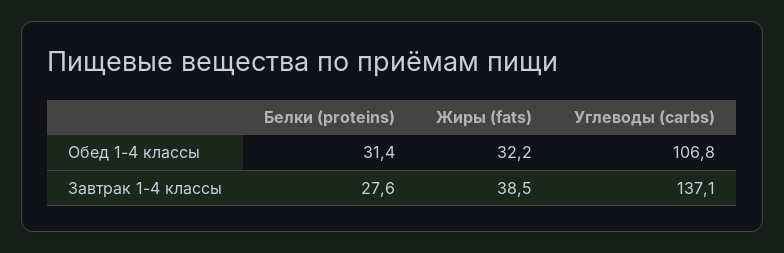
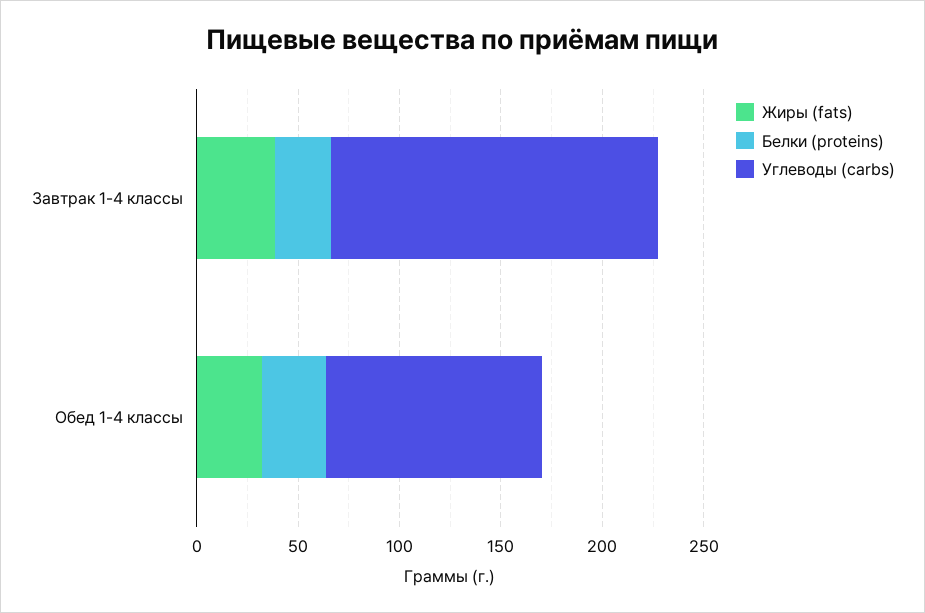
  {
    "Белки (proteins)": {
      "Обед 1-4 классы": 31.4,
      "Завтрак 1-4 классы": 27.6
    },
    "Жиры (fats)": {
      "Обед 1-4 классы": 32.2,
      "Завтрак 1-4 классы": 38.5
    },
    "Углеводы (carbs)": {
      "Обед 1-4 классы": 106.8,
-     "Завтрак 1-4 классы": 137.1
+     "Завтрак 1-4 классы": 160
    }
  }

